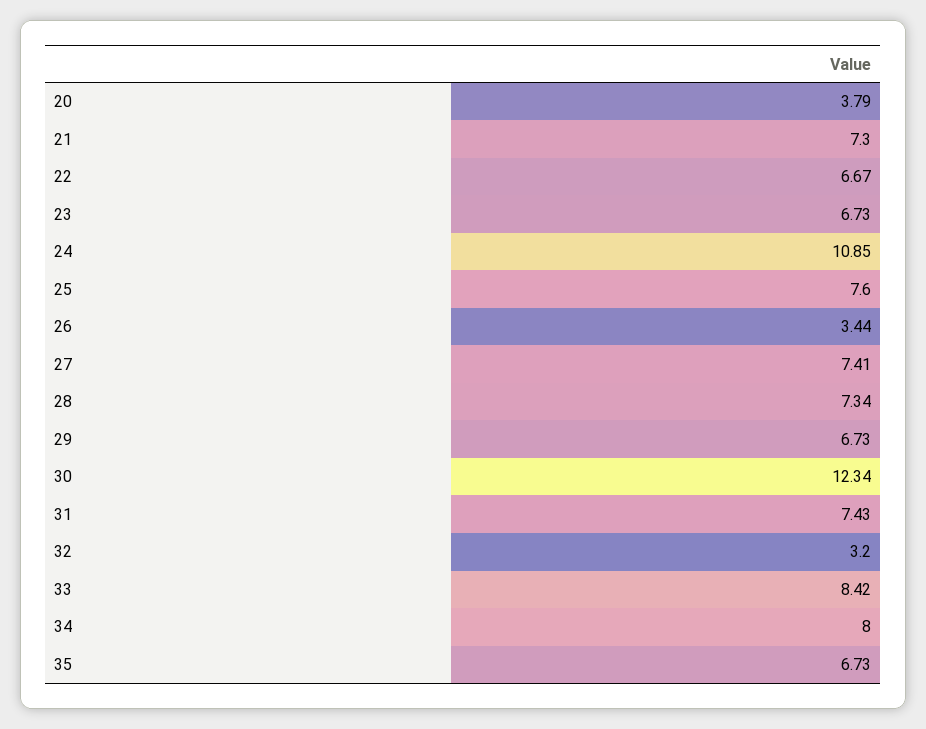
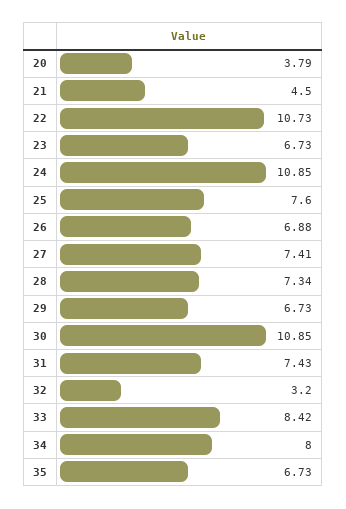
  {
    "20": 3.79,
-   "21": 7.3,
+   "21": 4.5,
-   "22": 6.67,
+   "22": 10.73,
    "23": 6.73,
    "24": 10.85,
    "25": 7.6,
-   "26": 3.44,
+   "26": 6.88,
    "27": 7.41,
    "28": 7.34,
    "29": 6.73,
-   "30": 12.34,
+   "30": 10.85,
    "31": 7.43,
    "32": 3.2,
    "33": 8.42,
    "34": 8,
    "35": 6.73
  }

